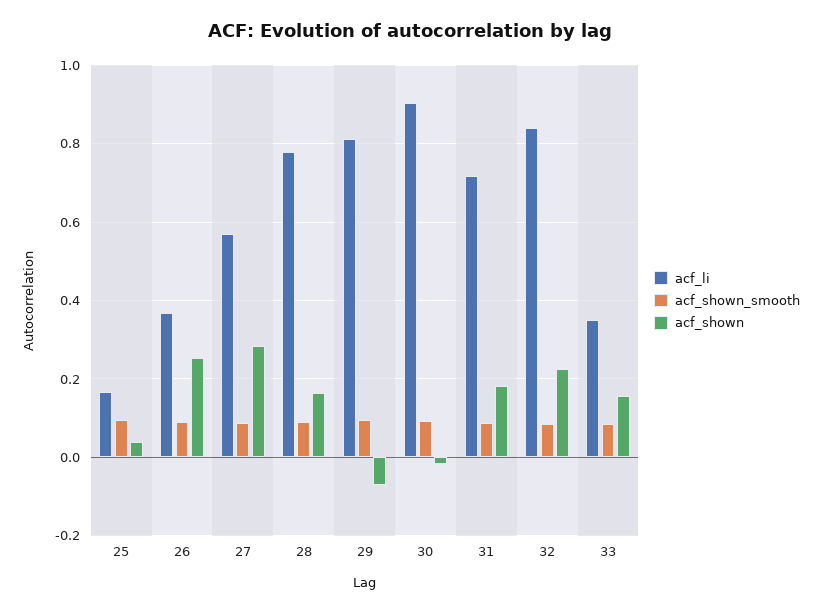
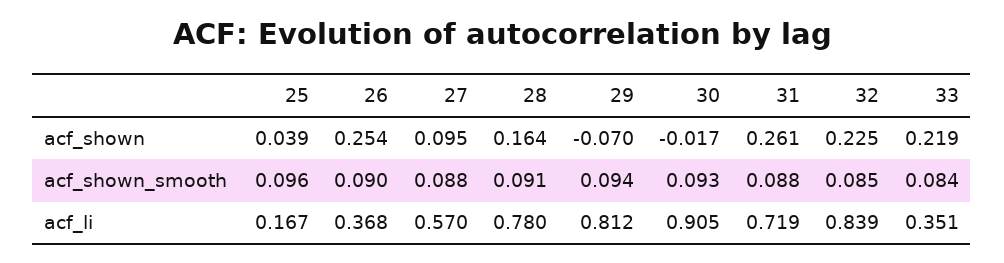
  {
    "acf_li": {
      "25": 0.167,
      "26": 0.368,
      "27": 0.57,
      "28": 0.78,
      "29": 0.812,
      "30": 0.905,
      "31": 0.719,
      "32": 0.839,
      "33": 0.351
    },
    "acf_shown_smooth": {
      "25": 0.096,
      "26": 0.09,
      "27": 0.088,
      "28": 0.091,
      "29": 0.094,
      "30": 0.093,
      "31": 0.088,
      "32": 0.085,
      "33": 0.084
    },
    "acf_shown": {
      "25": 0.039,
      "26": 0.254,
-     "27": 0.28,
+     "27": 0.095,
      "28": 0.164,
      "29": -0.07,
      "30": -0.017,
-     "31": 0.18,
+     "31": 0.261,
      "32": 0.225,
-     "33": 0.16
+     "33": 0.219
    }
  }

